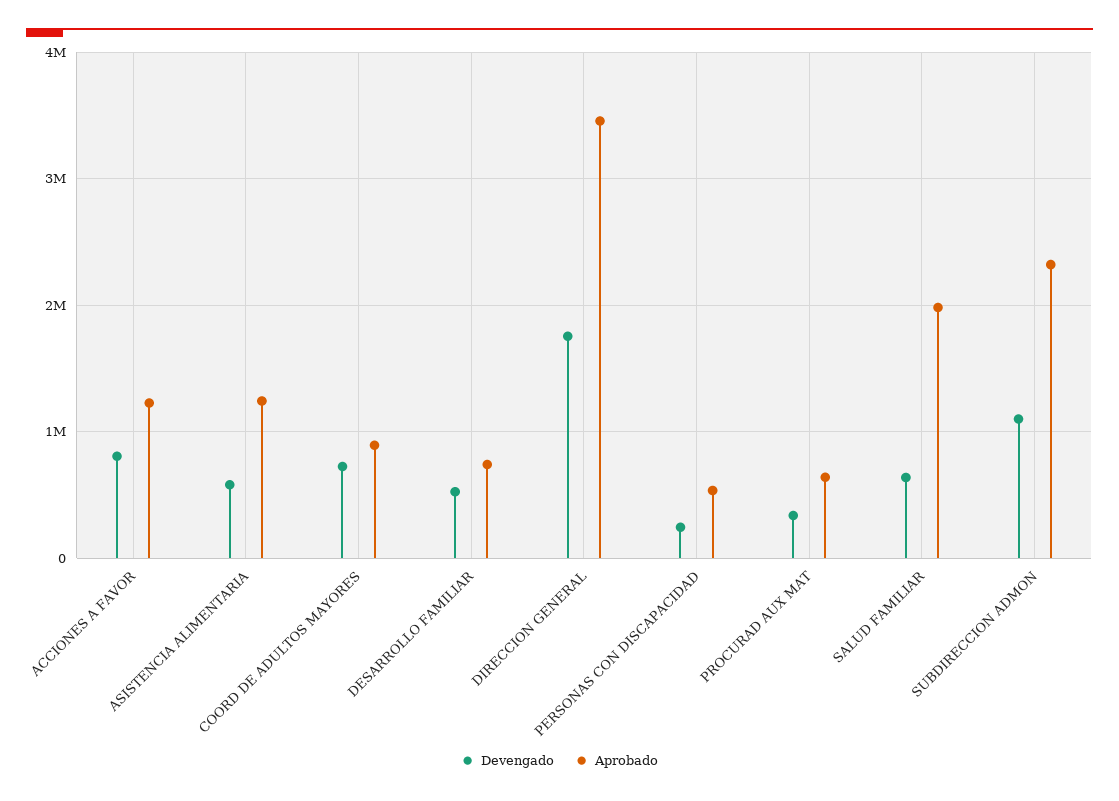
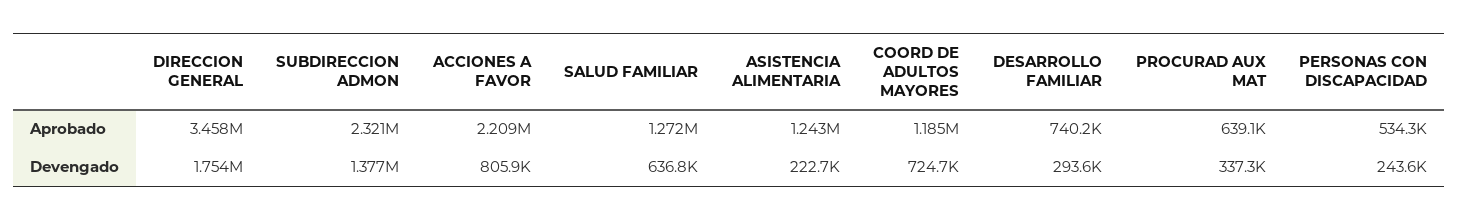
  {
    "Devengado": {
      "ACCIONES A FAVOR": 805900,
-     "ASISTENCIA ALIMENTARIA": 600000,
+     "ASISTENCIA ALIMENTARIA": 222700,
      "COORD DE ADULTOS MAYORES": 724700,
-     "DESARROLLO FAMILIAR": 500000,
+     "DESARROLLO FAMILIAR": 293600,
      "DIRECCION GENERAL": 1754000,
      "PERSONAS CON DISCAPACIDAD": 243600,
      "PROCURAD AUX MAT": 337300,
      "SALUD FAMILIAR": 636800,
-     "SUBDIRECCION ADMON": 1100000
+     "SUBDIRECCION ADMON": 1377000
    },
    "Aprobado": {
-     "ACCIONES A FAVOR": 1200000,
+     "ACCIONES A FAVOR": 2209000,
      "ASISTENCIA ALIMENTARIA": 1243000,
-     "COORD DE ADULTOS MAYORES": 900000,
+     "COORD DE ADULTOS MAYORES": 1185000,
      "DESARROLLO FAMILIAR": 740200,
      "DIRECCION GENERAL": 3458000,
      "PERSONAS CON DISCAPACIDAD": 534300,
      "PROCURAD AUX MAT": 639100,
-     "SALUD FAMILIAR": 2000000,
+     "SALUD FAMILIAR": 1272000,
      "SUBDIRECCION ADMON": 2321000
    }
  }

